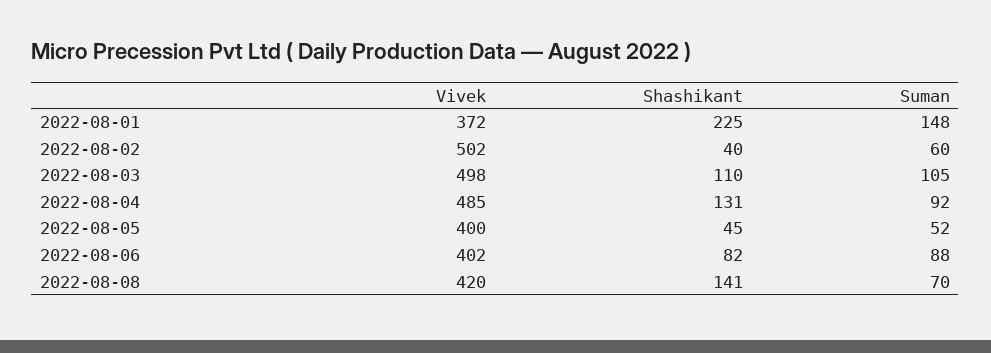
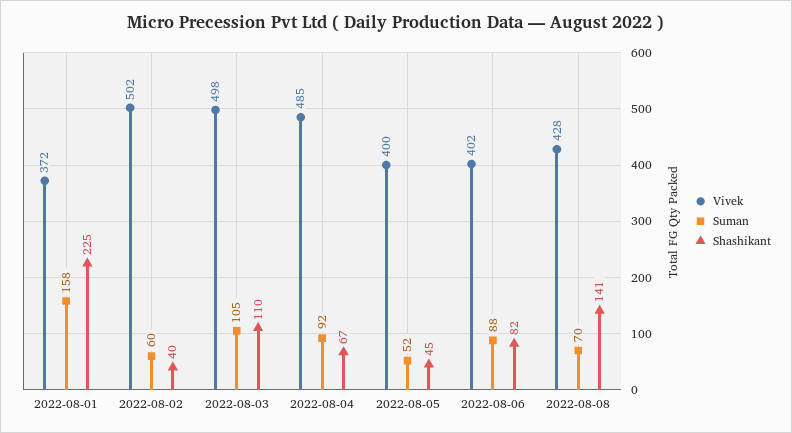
  {
    "Vivek": {
      "2022-08-01": 372,
      "2022-08-02": 502,
      "2022-08-03": 498,
      "2022-08-04": 485,
      "2022-08-05": 400,
      "2022-08-06": 402,
-     "2022-08-08": 420
+     "2022-08-08": 428
    },
    "Shashikant": {
      "2022-08-01": 225,
      "2022-08-02": 40,
      "2022-08-03": 110,
-     "2022-08-04": 131,
+     "2022-08-04": 67,
      "2022-08-05": 45,
      "2022-08-06": 82,
      "2022-08-08": 141
    },
    "Suman": {
-     "2022-08-01": 148,
+     "2022-08-01": 158,
      "2022-08-02": 60,
      "2022-08-03": 105,
      "2022-08-04": 92,
      "2022-08-05": 52,
      "2022-08-06": 88,
      "2022-08-08": 70
    }
  }

